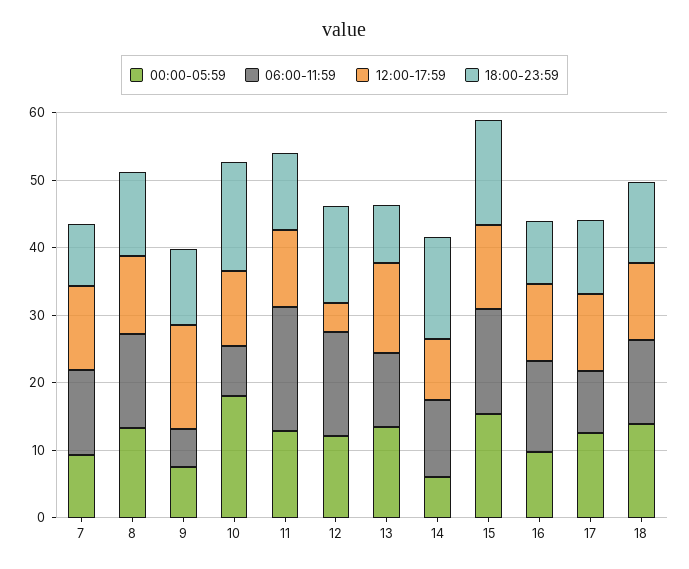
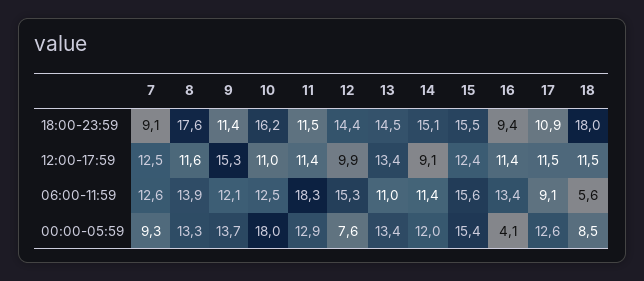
  {
    "00:00-05:59": {
      "7": 9.3,
      "8": 13.3,
-     "9": 8,
+     "9": 13.7,
      "10": 18,
      "11": 12.9,
-     "12": 12,
+     "12": 7.6,
      "13": 13.4,
-     "14": 6,
+     "14": 12,
      "15": 15.4,
-     "16": 10,
+     "16": 4.1,
      "17": 12.6,
-     "18": 14
+     "18": 8.5
    },
    "06:00-11:59": {
      "7": 12.6,
      "8": 13.9,
-     "9": 6,
+     "9": 12.1,
-     "10": 8,
+     "10": 12.5,
      "11": 18.3,
      "12": 15.3,
      "13": 11,
      "14": 11.4,
      "15": 15.6,
      "16": 13.4,
      "17": 9.1,
-     "18": 12
+     "18": 5.6
    },
    "12:00-17:59": {
      "7": 12.5,
      "8": 11.6,
      "9": 15.3,
      "10": 11,
      "11": 11.4,
-     "12": 4,
+     "12": 9.9,
      "13": 13.4,
      "14": 9.1,
      "15": 12.4,
      "16": 11.4,
      "17": 11.5,
      "18": 11.5
    },
    "18:00-23:59": {
      "7": 9.1,
-     "8": 12,
+     "8": 17.6,
      "9": 11.4,
      "10": 16.2,
      "11": 11.5,
      "12": 14.4,
-     "13": 8,
+     "13": 14.5,
      "14": 15.1,
      "15": 15.5,
      "16": 9.4,
      "17": 10.9,
-     "18": 12
+     "18": 18
    }
  }

